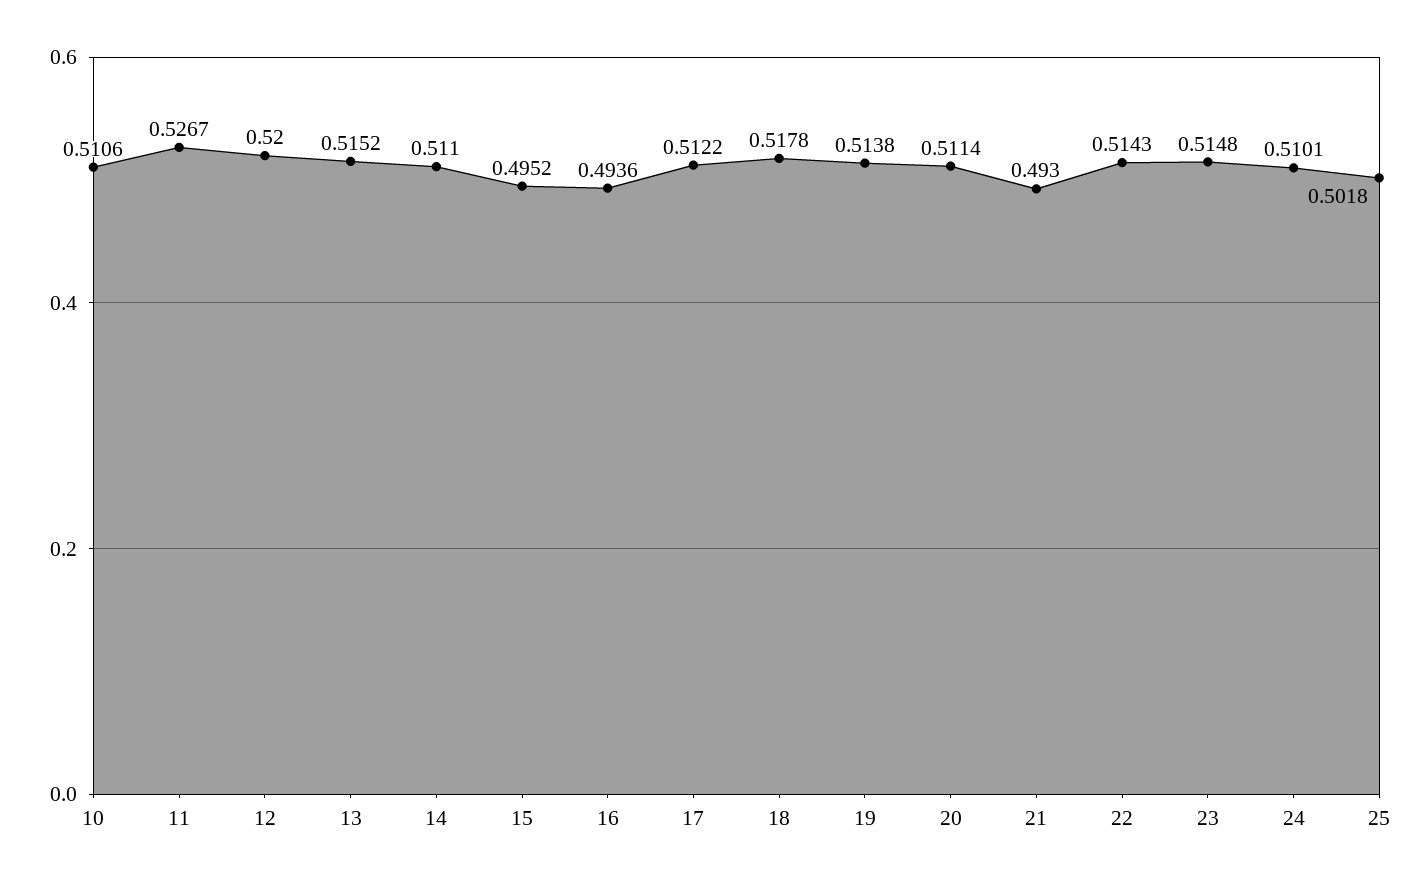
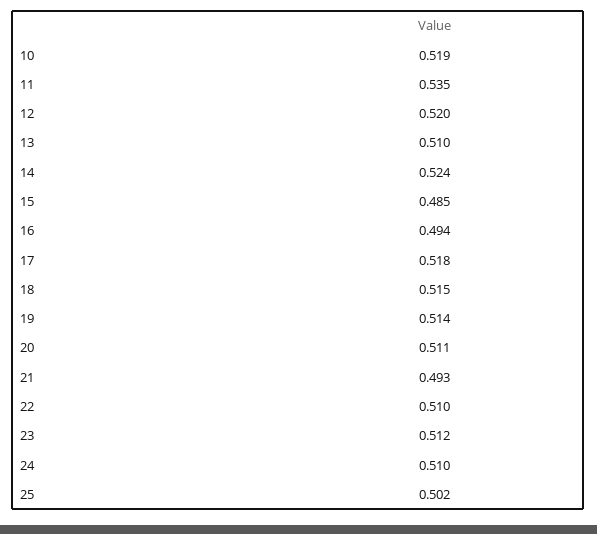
  {
-   "10": 0.5106,
+   "10": 0.519,
-   "11": 0.5267,
+   "11": 0.535,
    "12": 0.52,
-   "13": 0.5152,
+   "13": 0.51,
-   "14": 0.511,
+   "14": 0.524,
-   "15": 0.4952,
+   "15": 0.485,
    "16": 0.4936,
-   "17": 0.5122,
+   "17": 0.518,
-   "18": 0.5178,
+   "18": 0.515,
    "19": 0.5138,
    "20": 0.5114,
    "21": 0.493,
-   "22": 0.5143,
+   "22": 0.51,
-   "23": 0.5148,
+   "23": 0.512,
    "24": 0.5101,
    "25": 0.5018
  }

